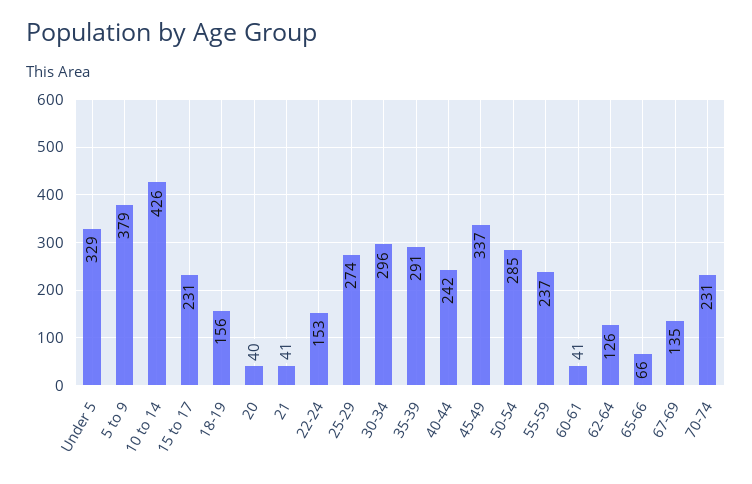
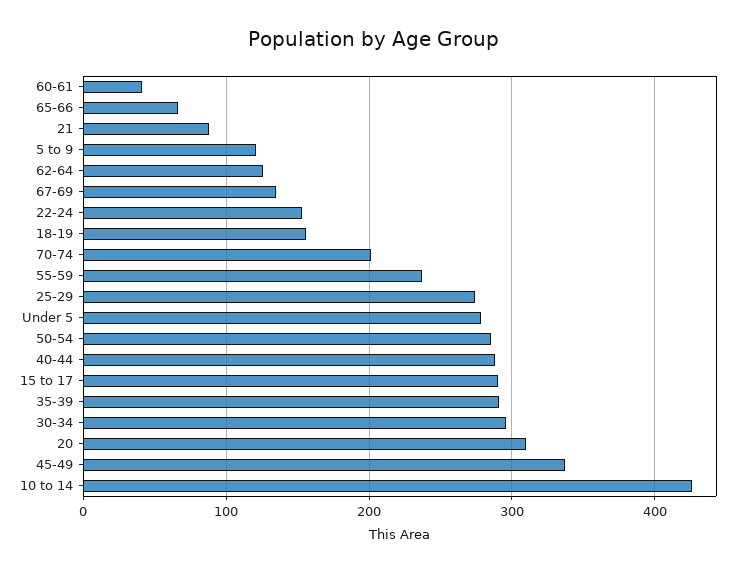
  {
-   "Under 5": 329,
+   "Under 5": 280,
-   "5 to 9": 379,
+   "5 to 9": 120,
    "10 to 14": 426,
-   "15 to 17": 231,
+   "15 to 17": 290,
    "18-19": 156,
-   "20": 40,
+   "20": 310,
-   "21": 41,
+   "21": 90,
    "22-24": 153,
    "25-29": 274,
    "30-34": 296,
    "35-39": 291,
-   "40-44": 242,
+   "40-44": 290,
    "45-49": 337,
    "50-54": 285,
    "55-59": 237,
    "60-61": 41,
    "62-64": 126,
    "65-66": 66,
    "67-69": 135,
-   "70-74": 231
+   "70-74": 200
  }

